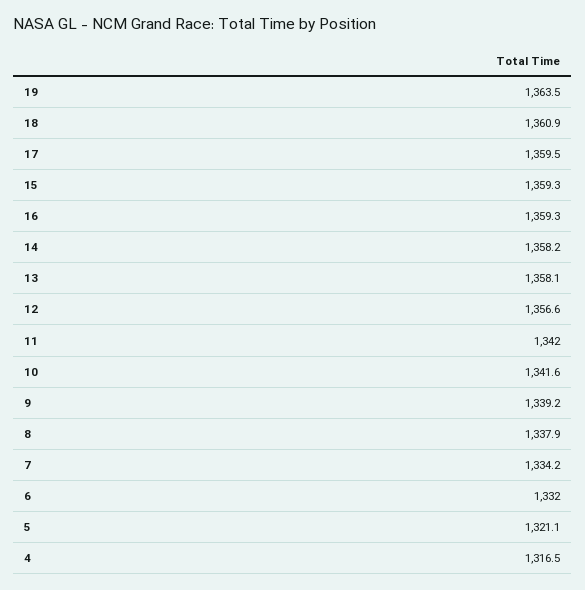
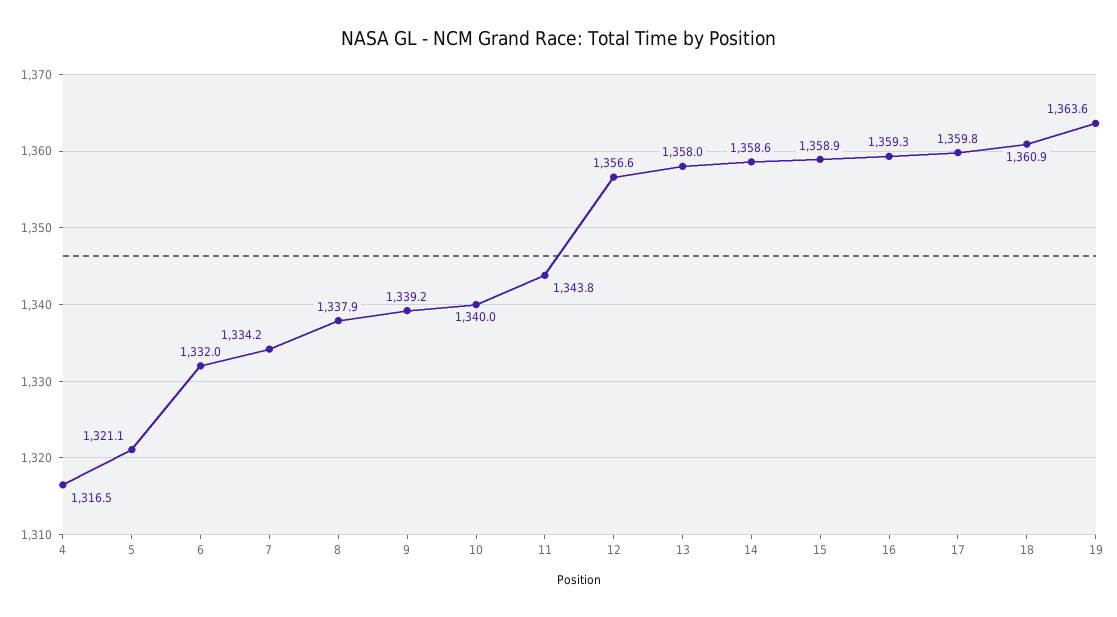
  {
-   "19": 1363.5,
+   "19": 1363.6,
    "18": 1360.9,
-   "17": 1359.5,
+   "17": 1359.8,
-   "15": 1359.3,
+   "15": 1358.9,
    "16": 1359.3,
-   "14": 1358.2,
+   "14": 1358.6,
-   "13": 1358.1,
+   "13": 1358,
    "12": 1356.6,
-   "11": 1342,
+   "11": 1343.8,
-   "10": 1341.6,
+   "10": 1340,
    "9": 1339.2,
    "8": 1337.9,
    "7": 1334.2,
    "6": 1332,
    "5": 1321.1,
    "4": 1316.5
  }

